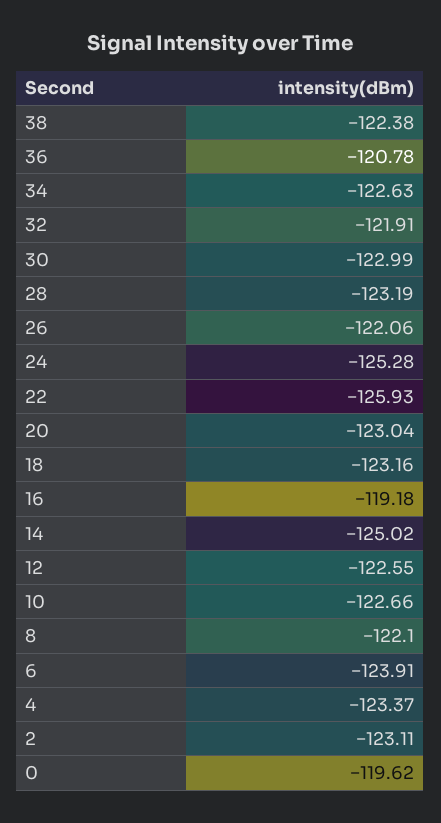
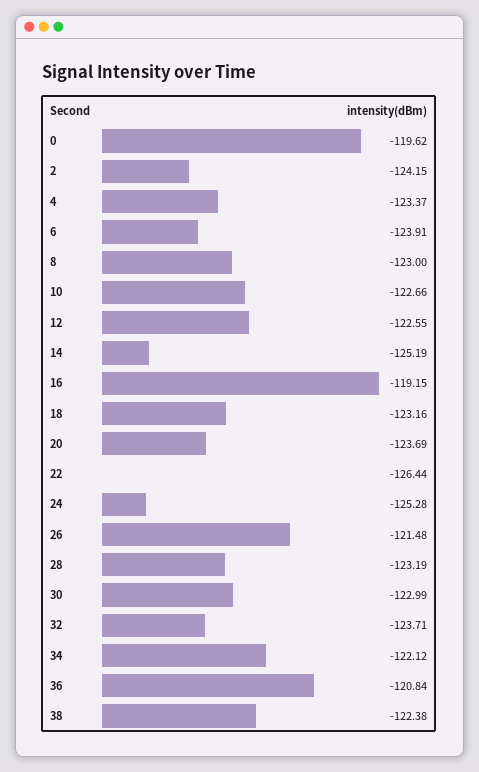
  {
    "38": -122.38,
-   "36": -120.78,
+   "36": -120.84,
-   "34": -122.63,
+   "34": -122.12,
-   "32": -121.91,
+   "32": -123.71,
    "30": -122.99,
    "28": -123.19,
-   "26": -122.06,
+   "26": -121.48,
    "24": -125.28,
-   "22": -125.93,
+   "22": -126.44,
-   "20": -123.04,
+   "20": -123.69,
    "18": -123.16,
-   "16": -119.18,
+   "16": -119.15,
-   "14": -125.02,
+   "14": -125.19,
    "12": -122.55,
    "10": -122.66,
-   "8": -122.1,
+   "8": -123,
    "6": -123.91,
    "4": -123.37,
-   "2": -123.11,
+   "2": -124.15,
    "0": -119.62
  }

